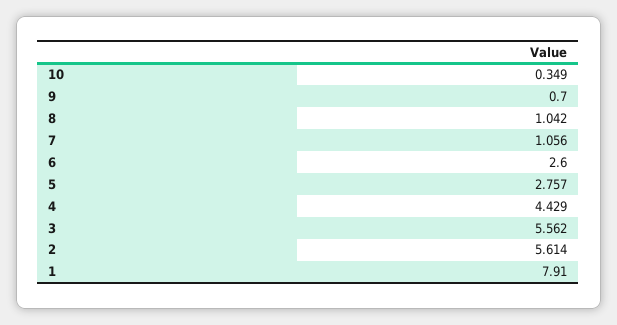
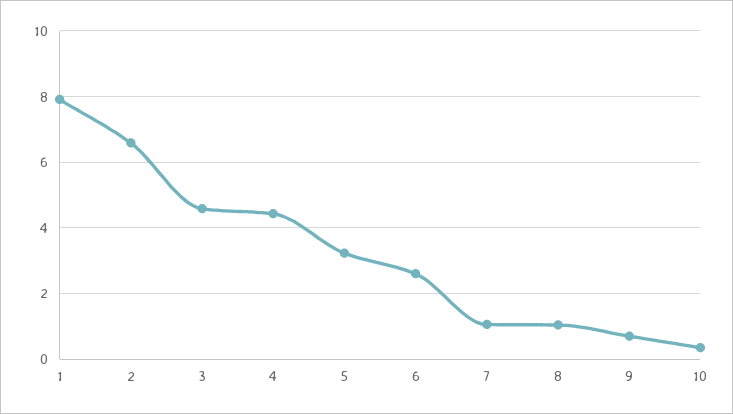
  {
    "10": 0.349,
    "9": 0.7,
    "8": 1.042,
    "7": 1.056,
    "6": 2.6,
-   "5": 2.757,
+   "5": 3.2,
    "4": 4.429,
-   "3": 5.562,
+   "3": 4.6,
-   "2": 5.614,
+   "2": 6.6,
    "1": 7.91
  }

